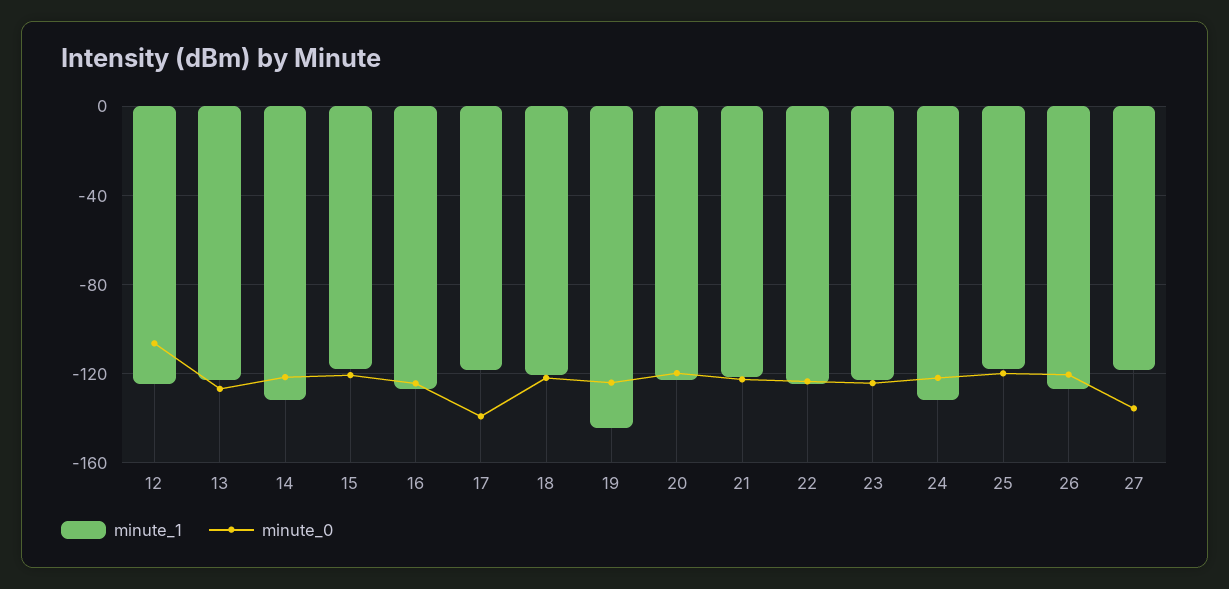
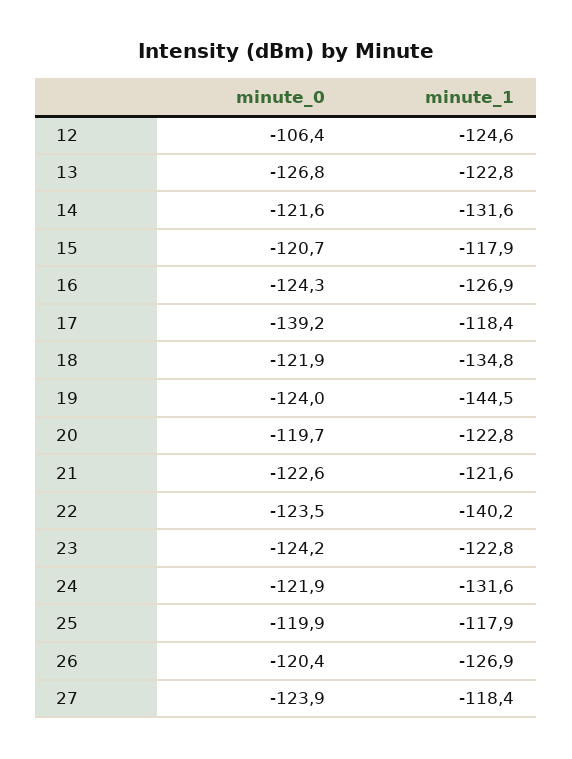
  {
    "minute_1": {
      "12": -124.6,
      "13": -122.8,
      "14": -131.6,
      "15": -117.9,
      "16": -126.9,
      "17": -118.4,
-     "18": -120,
+     "18": -134.8,
      "19": -144.5,
      "20": -122.8,
      "21": -121.6,
-     "22": -125,
+     "22": -140.2,
      "23": -122.8,
      "24": -131.6,
      "25": -117.9,
      "26": -126.9,
      "27": -118.4
    },
    "minute_0": {
      "12": -106.4,
      "13": -126.8,
      "14": -121.6,
      "15": -120.7,
      "16": -124.3,
      "17": -139.2,
      "18": -121.9,
      "19": -124,
      "20": -119.7,
      "21": -122.6,
      "22": -123.5,
      "23": -124.2,
      "24": -121.9,
      "25": -119.9,
      "26": -120.4,
-     "27": -135
+     "27": -123.9
    }
  }

